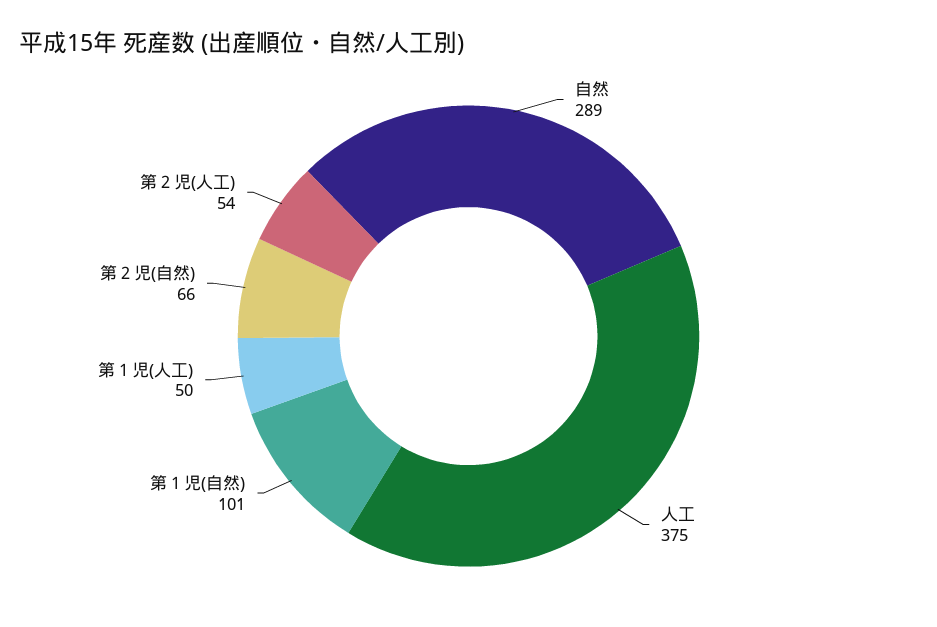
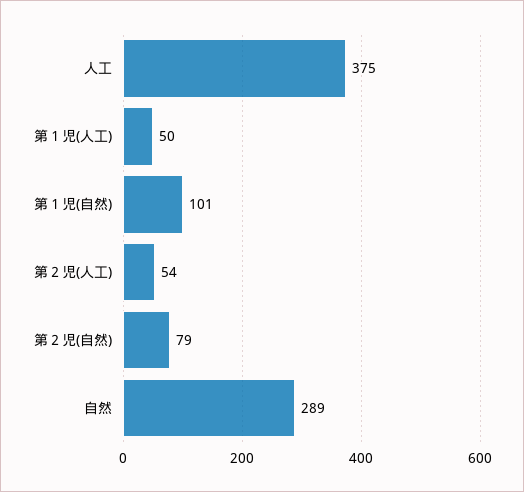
  {
    "自然": 289,
    "人工": 375,
    "第１児(自然)": 101,
    "第１児(人工)": 50,
-   "第２児(自然)": 66,
+   "第２児(自然)": 79,
    "第２児(人工)": 54
  }

